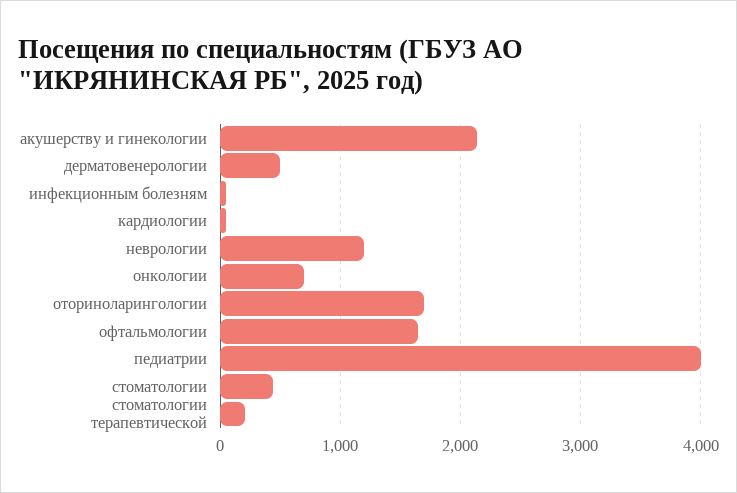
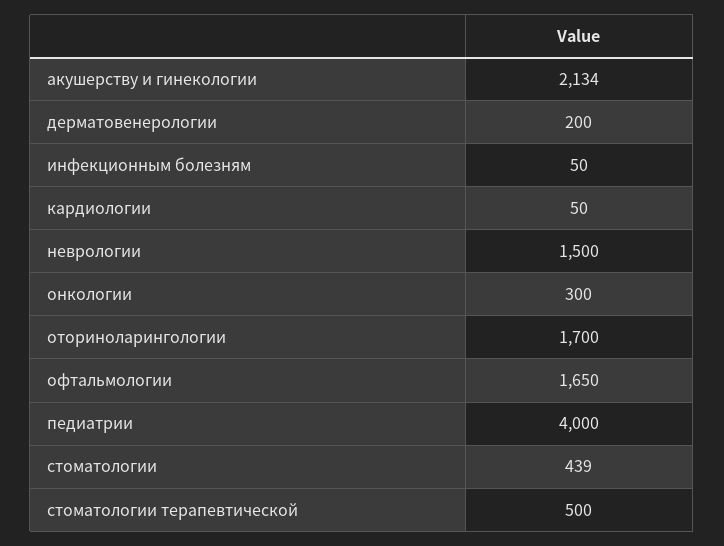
  {
    "акушерству и гинекологии": 2134,
-   "дерматовенерологии": 500,
+   "дерматовенерологии": 200,
    "инфекционным болезням": 50,
    "кардиологии": 50,
-   "неврологии": 1200,
+   "неврологии": 1500,
-   "онкологии": 700,
+   "онкологии": 300,
    "оториноларингологии": 1700,
    "офтальмологии": 1650,
    "педиатрии": 4000,
    "стоматологии": 439,
-   "стоматологии терапевтической": 200
+   "стоматологии терапевтической": 500
  }

